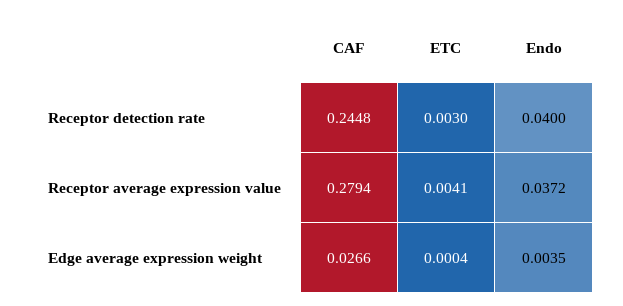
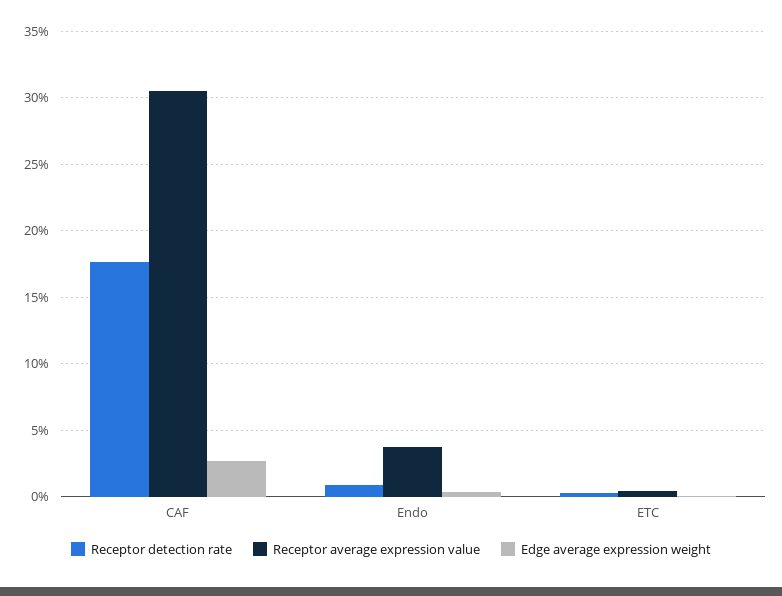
  {
    "Receptor detection rate": {
-     "CAF": 0.2448,
+     "CAF": 0.175,
      "ETC": 0.003,
-     "Endo": 0.04
+     "Endo": 0.01
    },
    "Receptor average expression value": {
-     "CAF": 0.2794,
+     "CAF": 0.305,
      "ETC": 0.0041,
      "Endo": 0.0372
    },
    "Edge average expression weight": {
      "CAF": 0.0266,
      "ETC": 0.0004,
      "Endo": 0.0035
    }
  }

